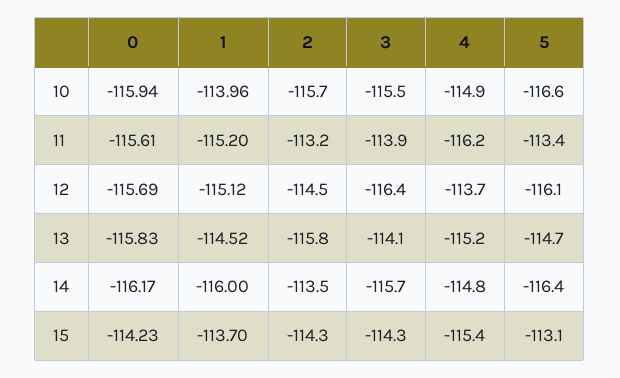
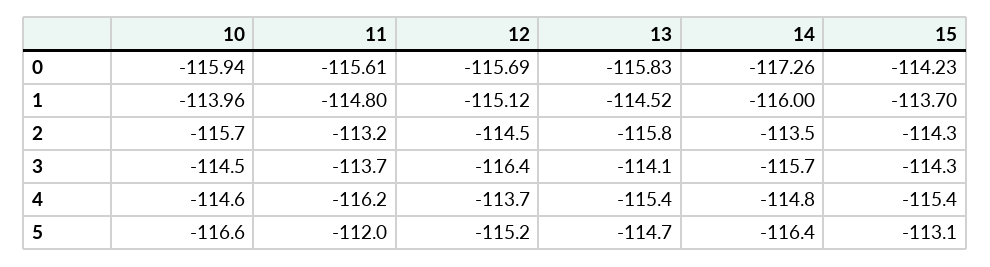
  {
    "0": {
      "10": -115.94,
      "11": -115.61,
      "12": -115.69,
      "13": -115.83,
-     "14": -116.17,
+     "14": -117.26,
      "15": -114.23
    },
    "1": {
      "10": -113.96,
-     "11": -115.2,
+     "11": -114.8,
      "12": -115.12,
      "13": -114.52,
      "14": -116,
      "15": -113.7
    },
    "2": {
      "10": -115.7,
      "11": -113.2,
      "12": -114.5,
      "13": -115.8,
      "14": -113.5,
      "15": -114.3
    },
    "3": {
-     "10": -115.5,
+     "10": -114.5,
-     "11": -113.9,
+     "11": -113.7,
      "12": -116.4,
      "13": -114.1,
      "14": -115.7,
      "15": -114.3
    },
    "4": {
-     "10": -114.9,
+     "10": -114.6,
      "11": -116.2,
      "12": -113.7,
-     "13": -115.2,
+     "13": -115.4,
      "14": -114.8,
      "15": -115.4
    },
    "5": {
      "10": -116.6,
-     "11": -113.4,
+     "11": -112,
-     "12": -116.1,
+     "12": -115.2,
      "13": -114.7,
      "14": -116.4,
      "15": -113.1
    }
  }

